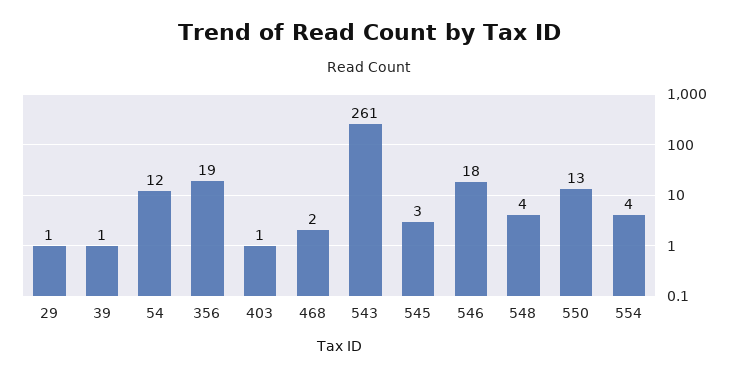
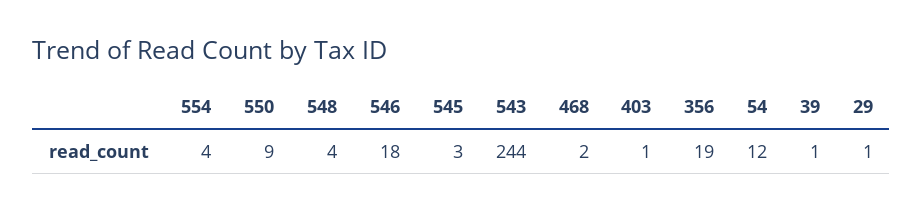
  {
    "29": 1,
    "39": 1,
    "54": 12,
    "356": 19,
    "403": 1,
    "468": 2,
-   "543": 261,
+   "543": 244,
    "545": 3,
    "546": 18,
    "548": 4,
-   "550": 13,
+   "550": 9,
    "554": 4
  }

